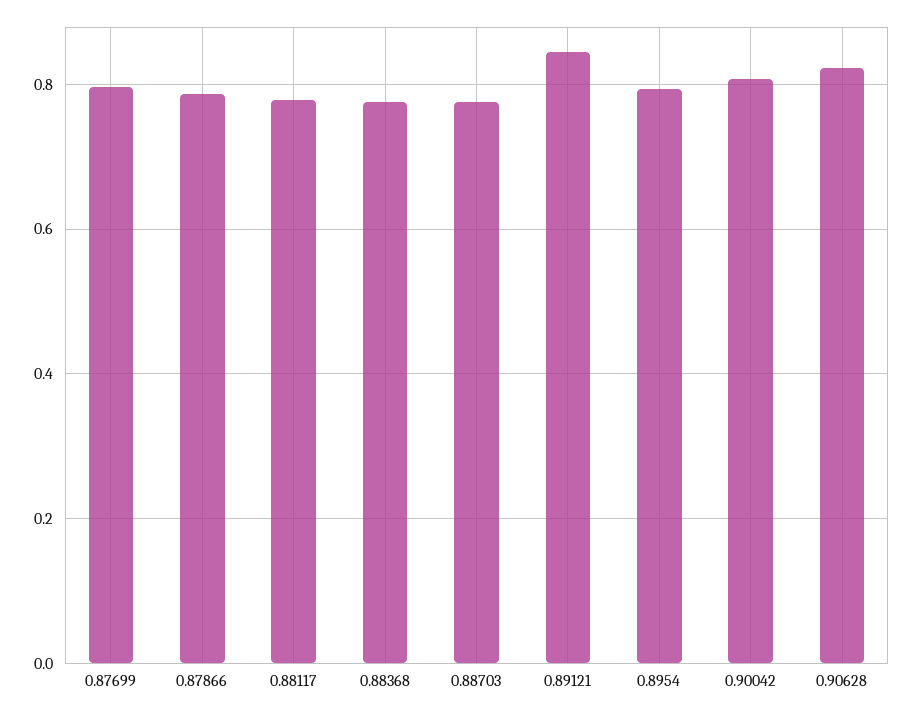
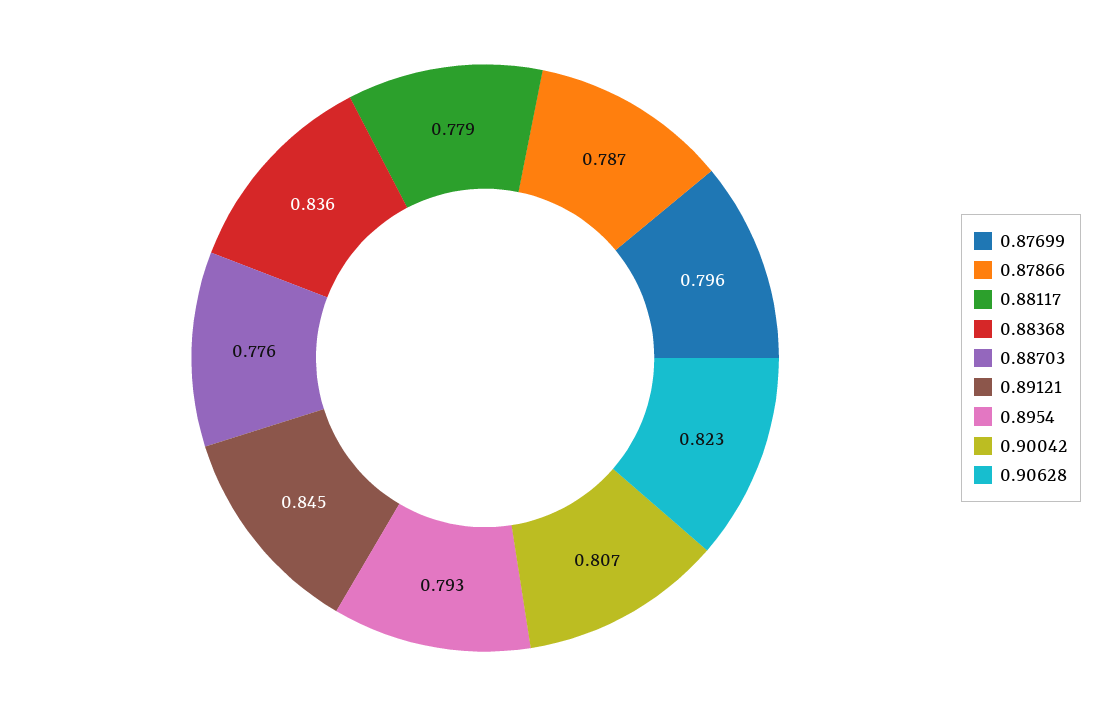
  {
    "0.87699": 0.796,
    "0.87866": 0.787,
    "0.88117": 0.779,
-   "0.88368": 0.78,
+   "0.88368": 0.836,
    "0.88703": 0.776,
    "0.89121": 0.845,
    "0.8954": 0.793,
    "0.90042": 0.807,
    "0.90628": 0.823
  }

